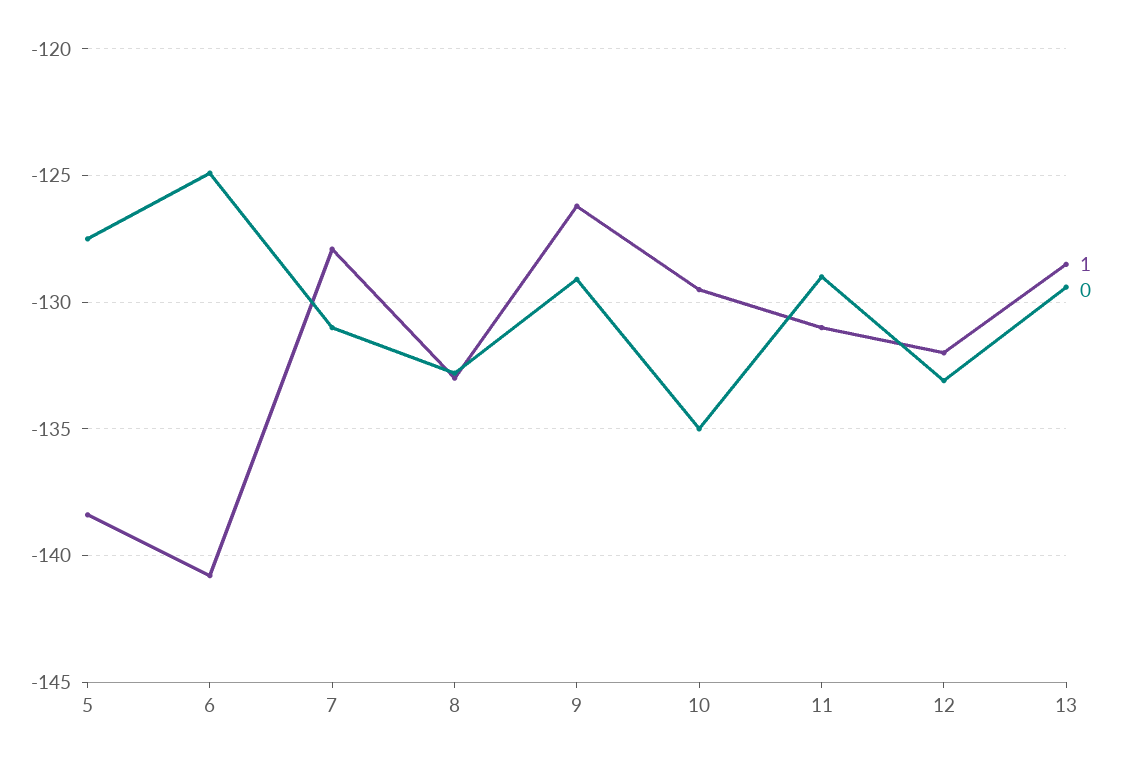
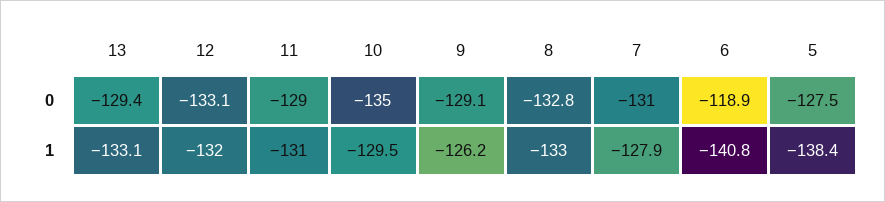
  {
    "1": {
      "5": -138.4,
      "6": -140.8,
      "7": -127.9,
      "8": -133,
      "9": -126.2,
      "10": -129.5,
      "11": -131,
      "12": -132,
-     "13": -128.5
+     "13": -133.1
    },
    "0": {
      "5": -127.5,
-     "6": -125,
+     "6": -118.9,
      "7": -131,
      "8": -132.8,
      "9": -129.1,
      "10": -135,
      "11": -129,
      "12": -133.1,
      "13": -129.4
    }
  }

